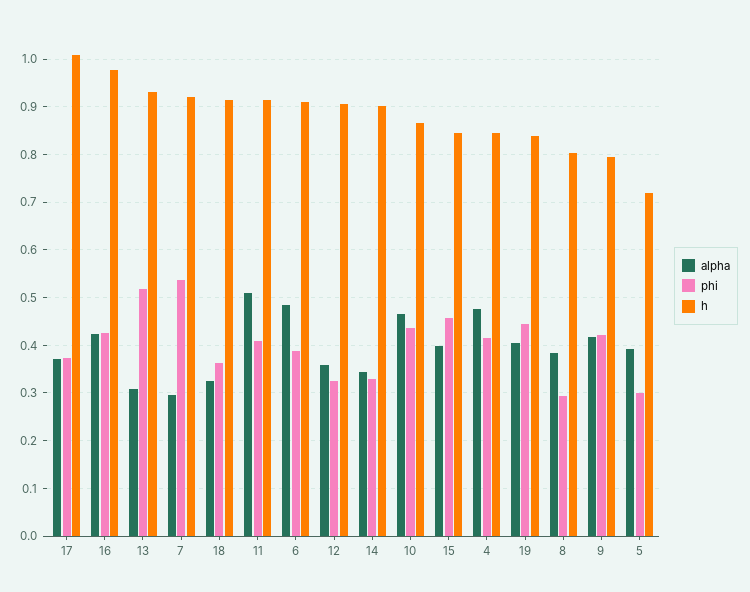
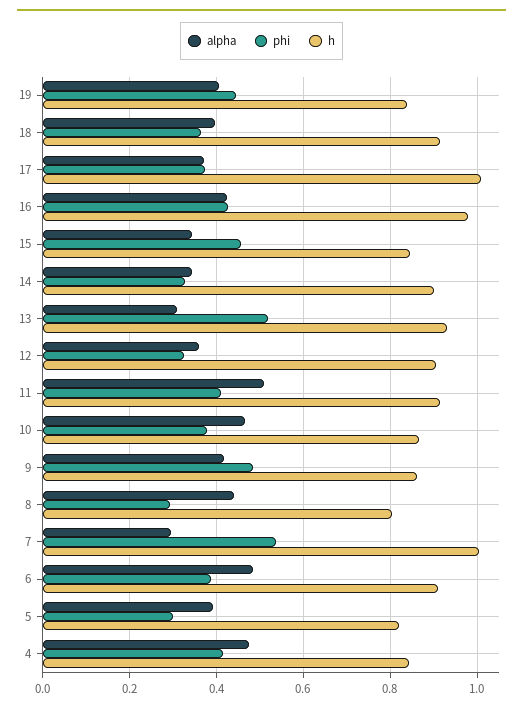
  {
    "alpha": {
      "17": 0.38,
      "16": 0.42,
      "13": 0.3,
      "7": 0.3,
-     "18": 0.32,
+     "18": 0.4,
      "11": 0.5,
      "6": 0.48,
      "12": 0.36,
      "14": 0.34,
      "10": 0.46,
-     "15": 0.4,
+     "15": 0.34,
      "4": 0.48,
      "19": 0.4,
-     "8": 0.38,
+     "8": 0.44,
      "9": 0.42,
      "5": 0.4
    },
    "phi": {
      "17": 0.38,
      "16": 0.42,
      "13": 0.52,
      "7": 0.54,
      "18": 0.36,
      "11": 0.4,
      "6": 0.38,
      "12": 0.32,
      "14": 0.32,
-     "10": 0.44,
+     "10": 0.38,
      "15": 0.46,
      "4": 0.42,
      "19": 0.44,
      "8": 0.3,
-     "9": 0.42,
+     "9": 0.48,
      "5": 0.3
    },
    "h": {
      "17": 1,
      "16": 0.98,
      "13": 0.94,
-     "7": 0.92,
+     "7": 1,
      "18": 0.92,
      "11": 0.92,
      "6": 0.92,
      "12": 0.9,
      "14": 0.9,
      "10": 0.86,
      "15": 0.84,
      "4": 0.84,
      "19": 0.84,
      "8": 0.8,
-     "9": 0.8,
+     "9": 0.86,
-     "5": 0.72
+     "5": 0.82
    }
  }

